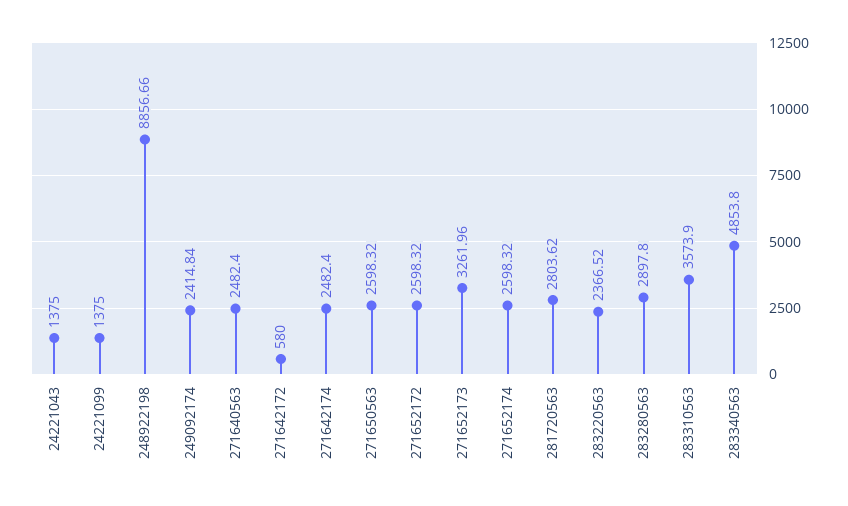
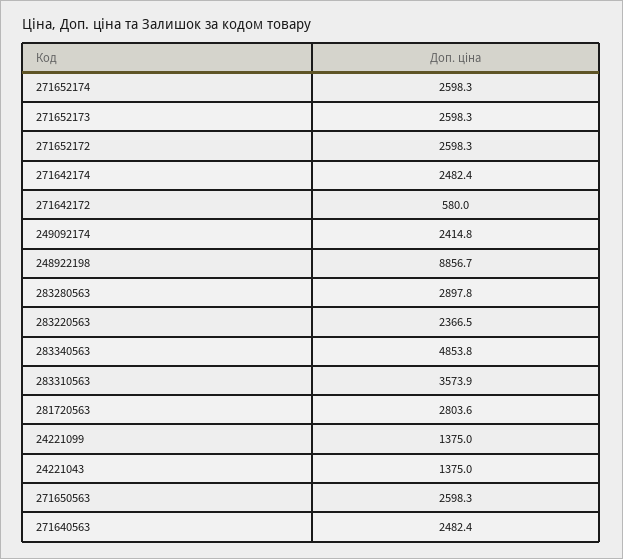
  {
    "24221043": 1375,
    "24221099": 1375,
    "248922198": 8856.66,
    "249092174": 2414.84,
    "271640563": 2482.4,
    "271642172": 580,
    "271642174": 2482.4,
    "271650563": 2598.32,
    "271652172": 2598.32,
-   "271652173": 3261.96,
+   "271652173": 2598.3,
    "271652174": 2598.32,
    "281720563": 2803.62,
    "283220563": 2366.52,
    "283280563": 2897.8,
    "283310563": 3573.9,
    "283340563": 4853.8
  }

